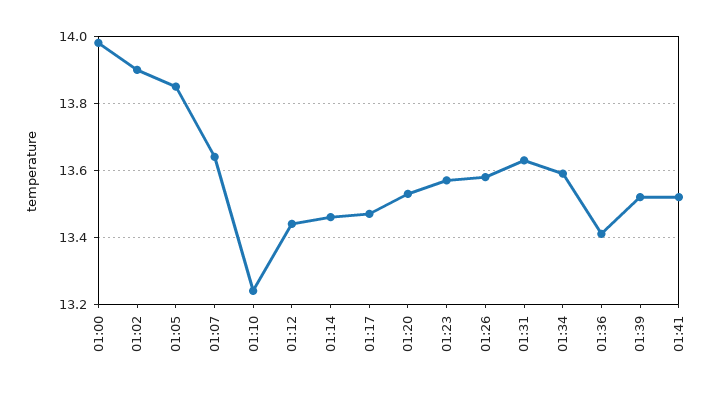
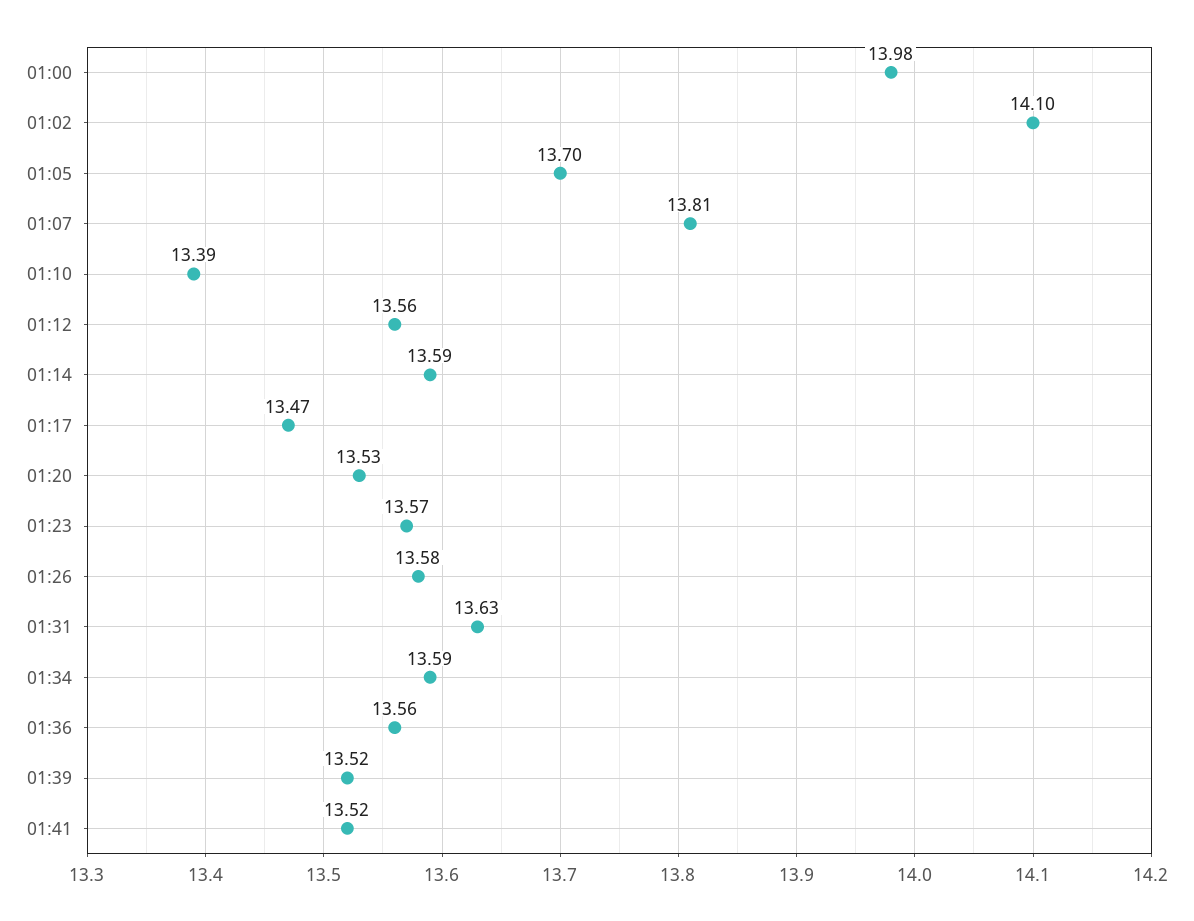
  {
    "01:00": 13.98,
-   "01:02": 13.9,
+   "01:02": 14.1,
-   "01:05": 13.85,
+   "01:05": 13.7,
-   "01:07": 13.65,
+   "01:07": 13.81,
-   "01:10": 13.25,
+   "01:10": 13.39,
-   "01:12": 13.45,
+   "01:12": 13.56,
-   "01:14": 13.45,
+   "01:14": 13.59,
    "01:17": 13.47,
    "01:20": 13.53,
    "01:23": 13.57,
    "01:26": 13.58,
    "01:31": 13.63,
    "01:34": 13.59,
-   "01:36": 13.4,
+   "01:36": 13.56,
    "01:39": 13.52,
    "01:41": 13.52
  }

